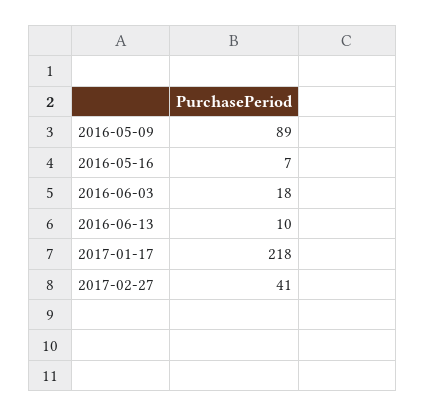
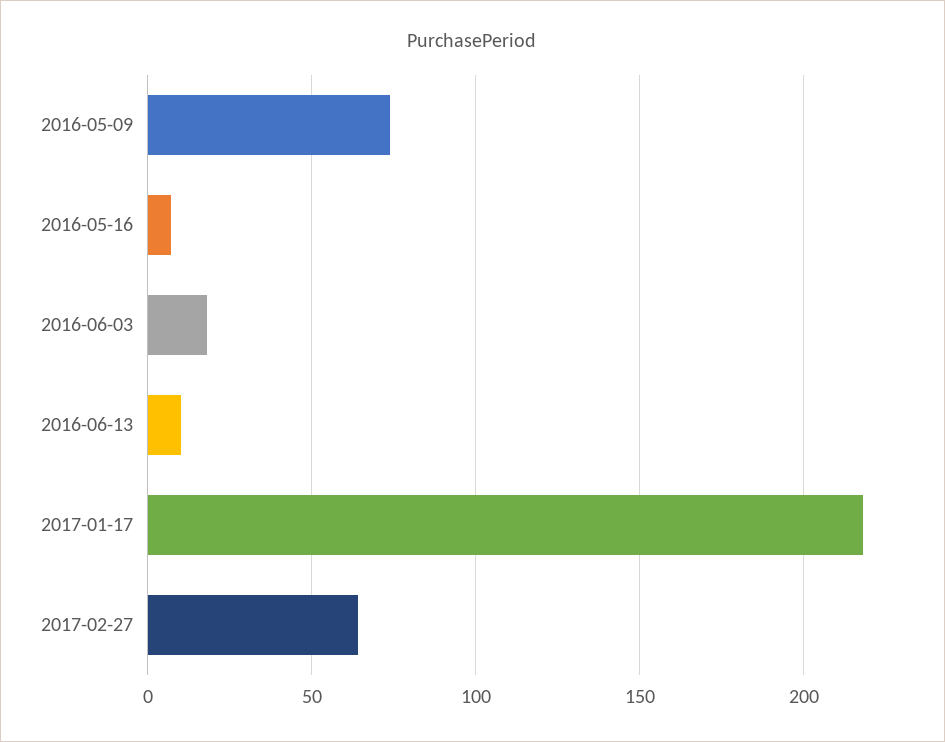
  {
-   "2016-05-09": 89,
+   "2016-05-09": 75,
    "2016-05-16": 7,
    "2016-06-03": 18,
    "2016-06-13": 10,
    "2017-01-17": 218,
-   "2017-02-27": 41
+   "2017-02-27": 65
  }

